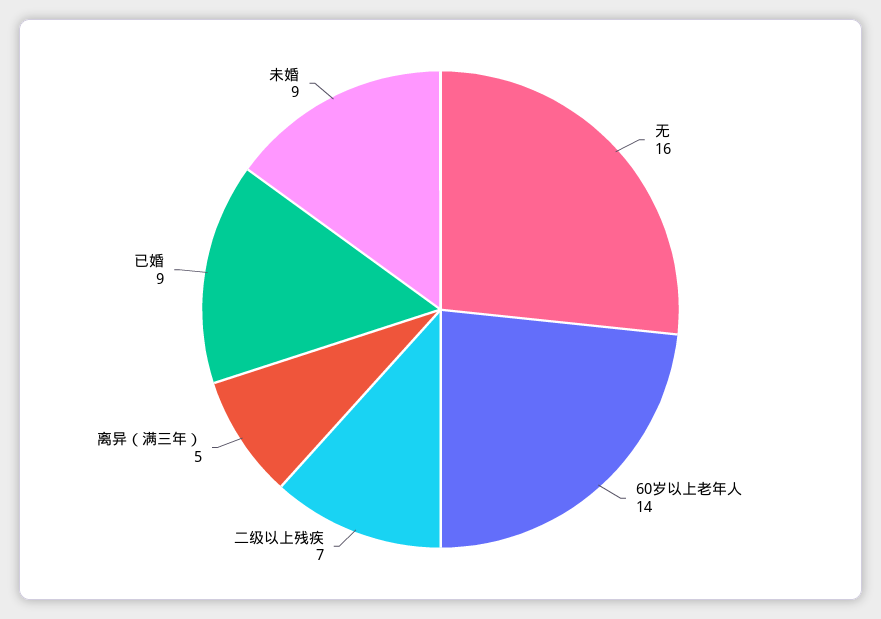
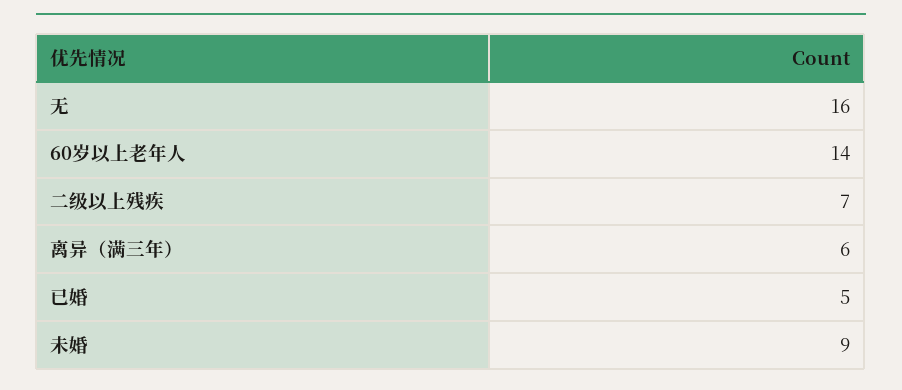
  {
    "无": 16,
    "60岁以上老年人": 14,
    "二级以上残疾": 7,
-   "离异（满三年）": 5,
+   "离异（满三年）": 6,
-   "已婚": 9,
+   "已婚": 5,
    "未婚": 9
  }

